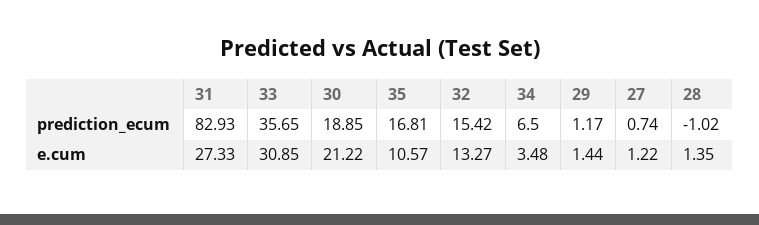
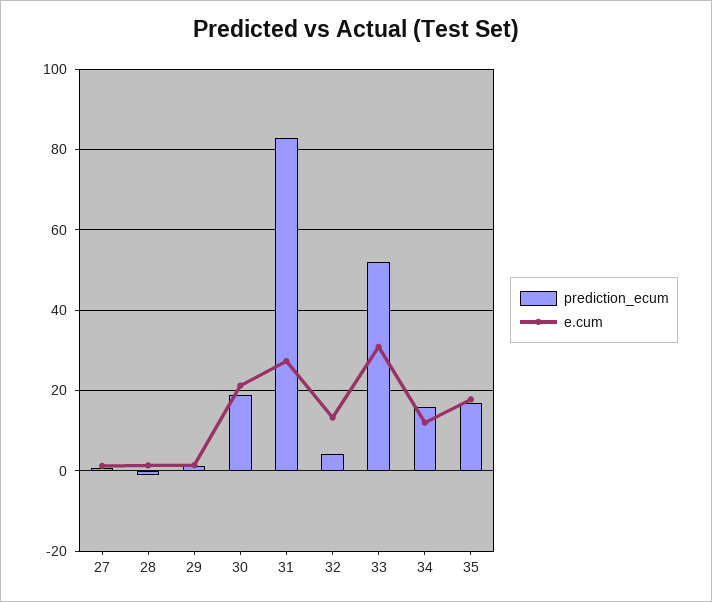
  {
    "prediction_ecum": {
      "31": 82.93,
-     "33": 35.65,
+     "33": 52,
      "30": 18.85,
      "35": 16.81,
-     "32": 15.42,
+     "32": 4,
-     "34": 6.5,
+     "34": 16,
      "29": 1.17,
      "27": 0.74,
      "28": -1.02
    },
    "e.cum": {
      "31": 27.33,
      "33": 30.85,
      "30": 21.22,
-     "35": 10.57,
+     "35": 18,
      "32": 13.27,
-     "34": 3.48,
+     "34": 12,
      "29": 1.44,
      "27": 1.22,
      "28": 1.35
    }
  }

